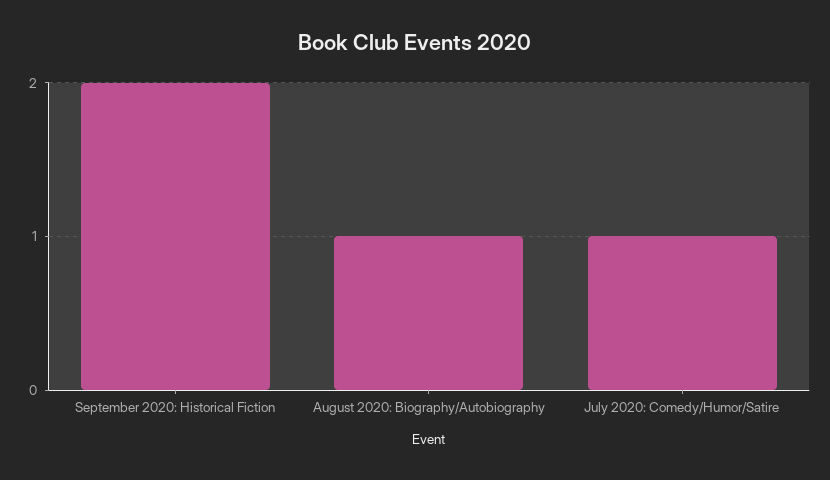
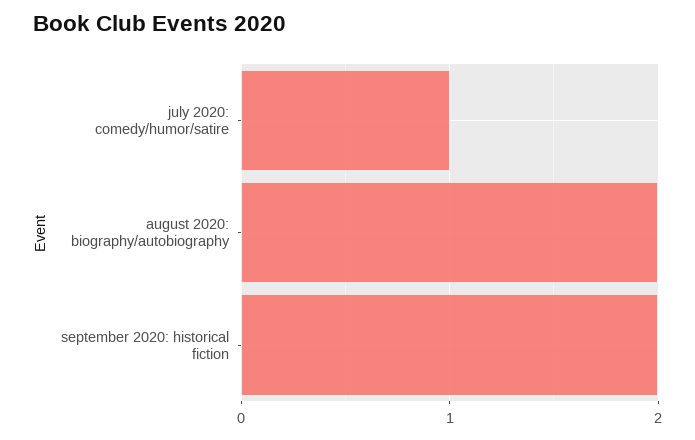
  {
    "September 2020: Historical Fiction": 2,
-   "August 2020: Biography/Autobiography": 1,
+   "August 2020: Biography/Autobiography": 2,
    "July 2020: Comedy/Humor/Satire": 1
  }

